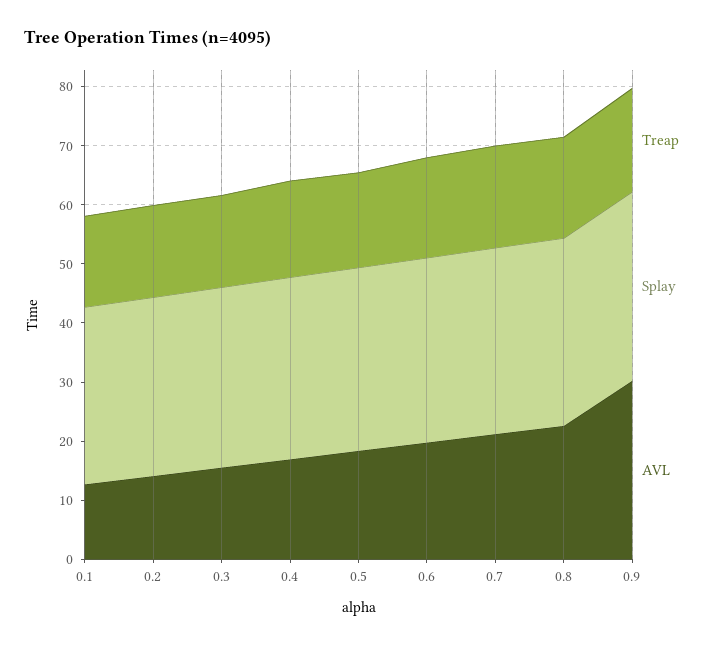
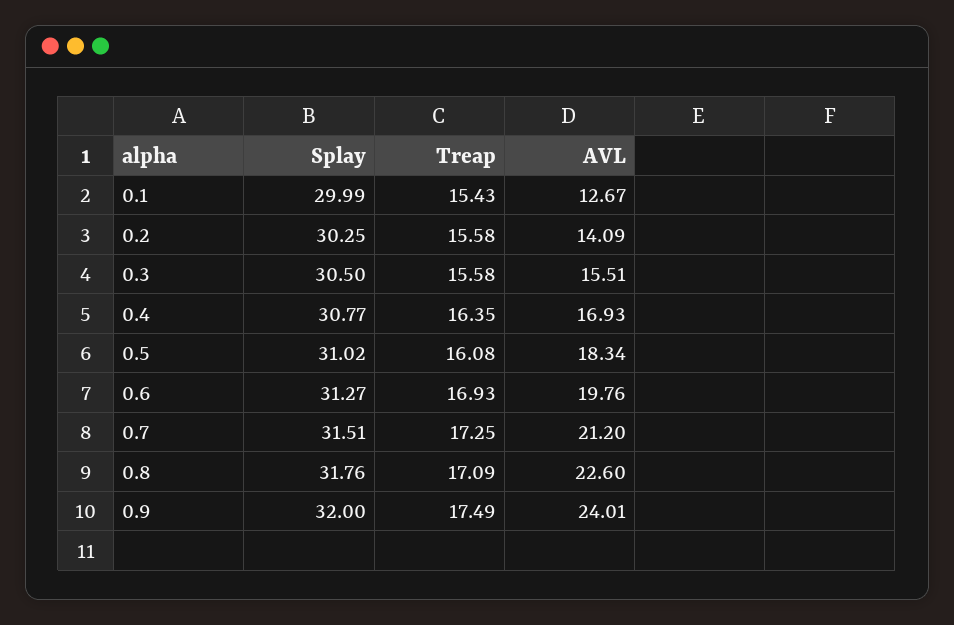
  {
    "Treap": {
      "0.1": 15.43,
      "0.2": 15.58,
      "0.3": 15.58,
      "0.4": 16.35,
      "0.5": 16.08,
      "0.6": 16.93,
      "0.7": 17.25,
      "0.8": 17.09,
      "0.9": 17.49
    },
    "Splay": {
      "0.1": 29.99,
      "0.2": 30.25,
      "0.3": 30.5,
      "0.4": 30.77,
      "0.5": 31.02,
      "0.6": 31.27,
      "0.7": 31.51,
      "0.8": 31.76,
      "0.9": 32
    },
    "AVL": {
      "0.1": 12.67,
      "0.2": 14.09,
      "0.3": 15.51,
      "0.4": 16.93,
      "0.5": 18.34,
      "0.6": 19.76,
      "0.7": 21.2,
      "0.8": 22.6,
-     "0.9": 30
+     "0.9": 24.01
    }
  }

